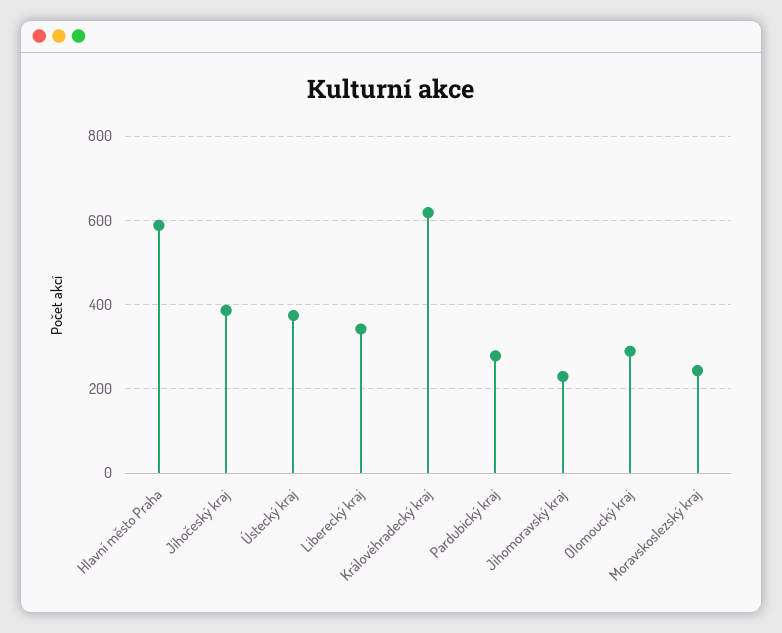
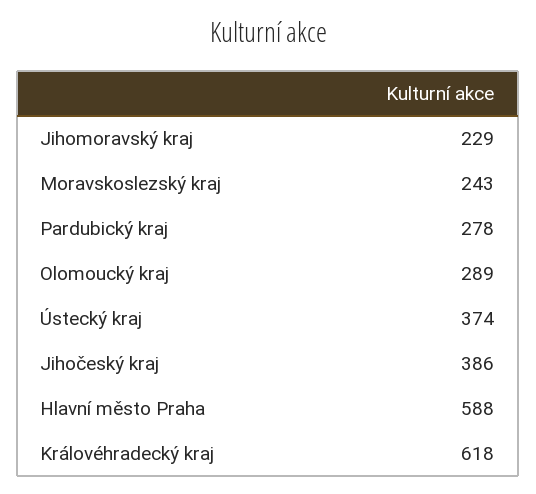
  {
    "Hlavní město Praha": 588,
    "Jihočeský kraj": 386,
    "Ústecký kraj": 374,
-   "Liberecký kraj": 340,
    "Královéhradecký kraj": 618,
    "Pardubický kraj": 278,
    "Jihomoravský kraj": 229,
    "Olomoucký kraj": 289,
    "Moravskoslezský kraj": 243
  }

